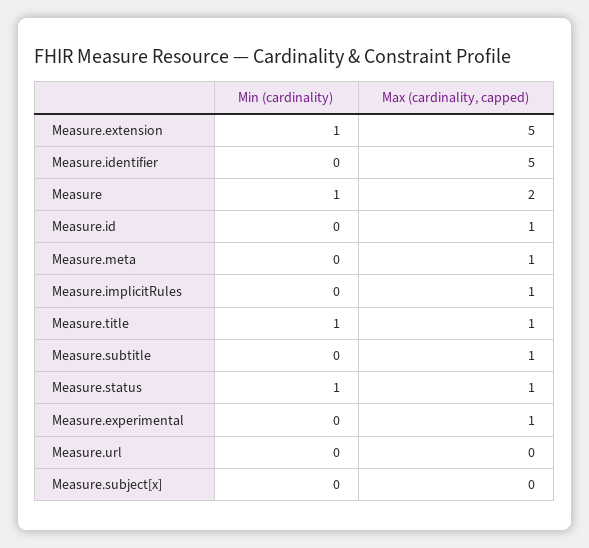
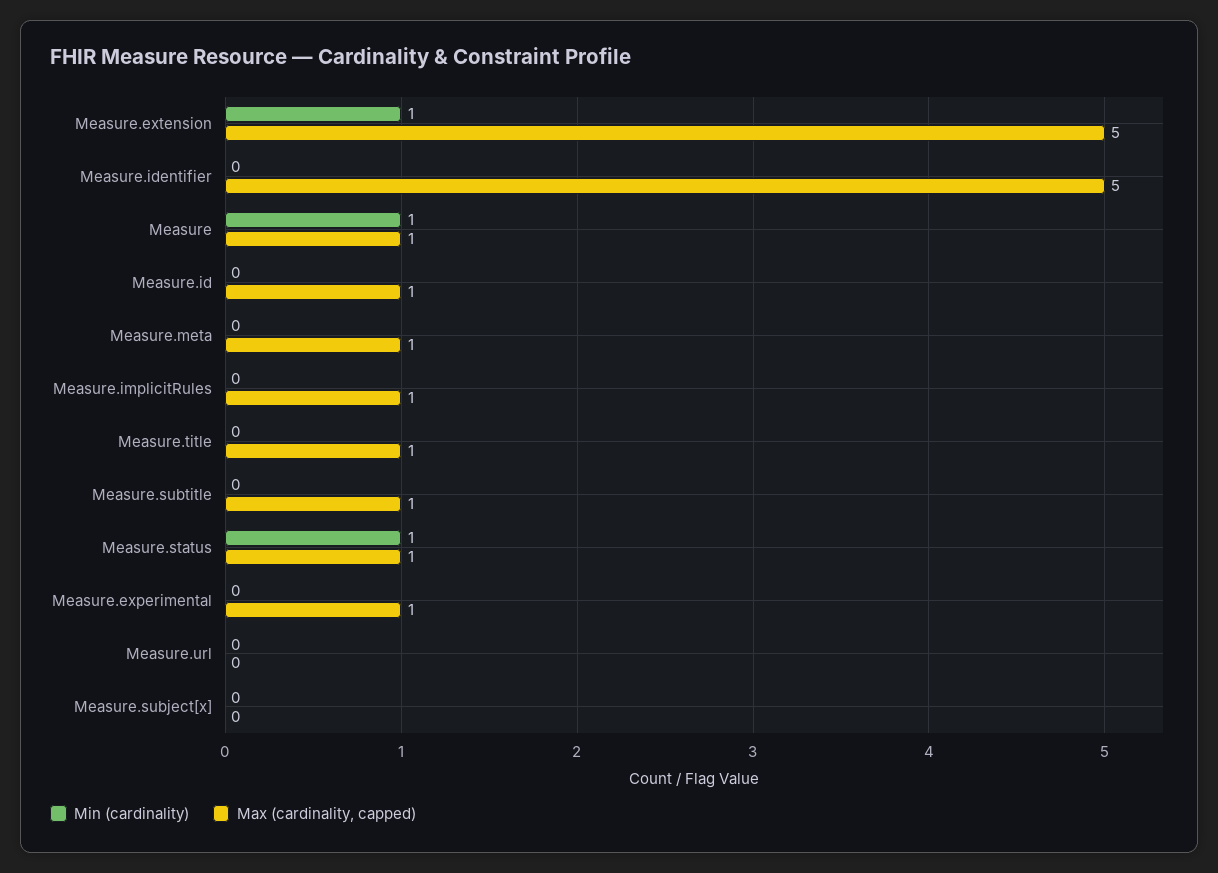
  {
    "Min (cardinality)": {
      "Measure.extension": 1,
      "Measure.identifier": 0,
      "Measure": 1,
      "Measure.id": 0,
      "Measure.meta": 0,
      "Measure.implicitRules": 0,
-     "Measure.title": 1,
+     "Measure.title": 0,
      "Measure.subtitle": 0,
      "Measure.status": 1,
      "Measure.experimental": 0,
      "Measure.url": 0,
      "Measure.subject[x]": 0
    },
    "Max (cardinality, capped)": {
      "Measure.extension": 5,
      "Measure.identifier": 5,
-     "Measure": 2,
+     "Measure": 1,
      "Measure.id": 1,
      "Measure.meta": 1,
      "Measure.implicitRules": 1,
      "Measure.title": 1,
      "Measure.subtitle": 1,
      "Measure.status": 1,
      "Measure.experimental": 1,
      "Measure.url": 0,
      "Measure.subject[x]": 0
    }
  }

